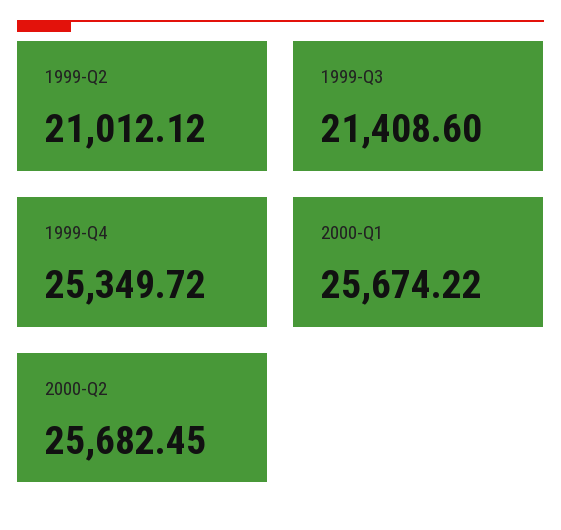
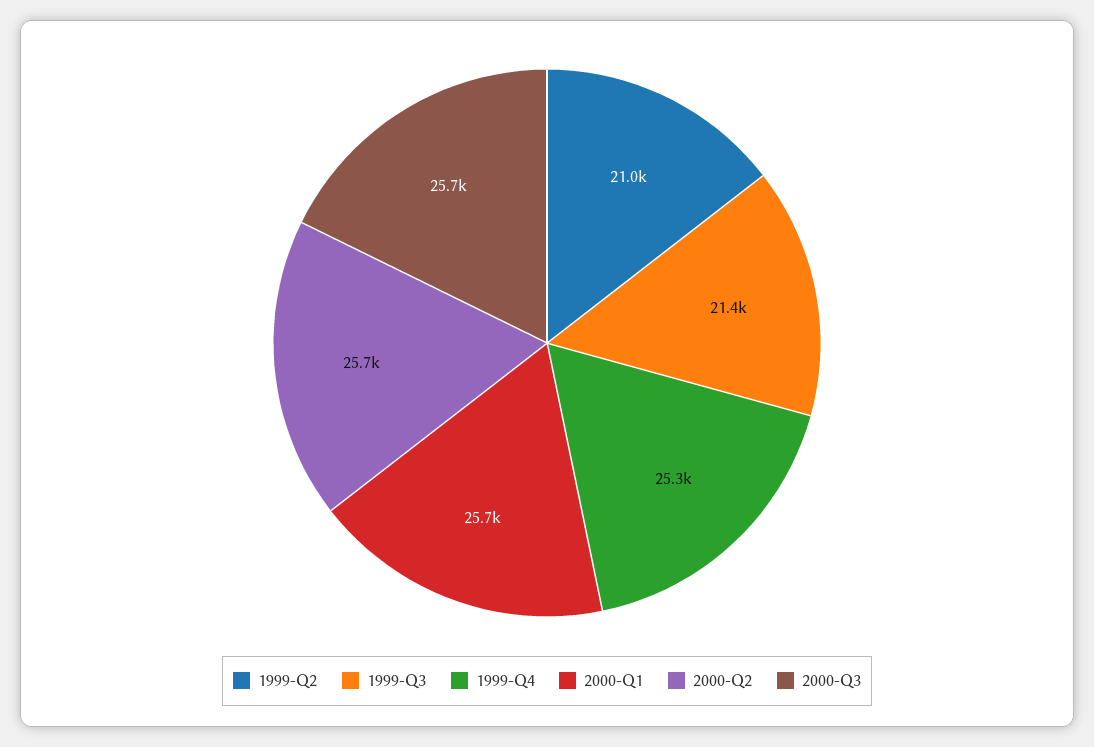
  {
    "1999-Q2": 21012.12,
    "1999-Q3": 21408.6,
    "1999-Q4": 25349.72,
    "2000-Q1": 25674.22,
-   "2000-Q2": 25682.45
+   "2000-Q2": 25682.45,
+   "2000-Q3": 25700
  }

